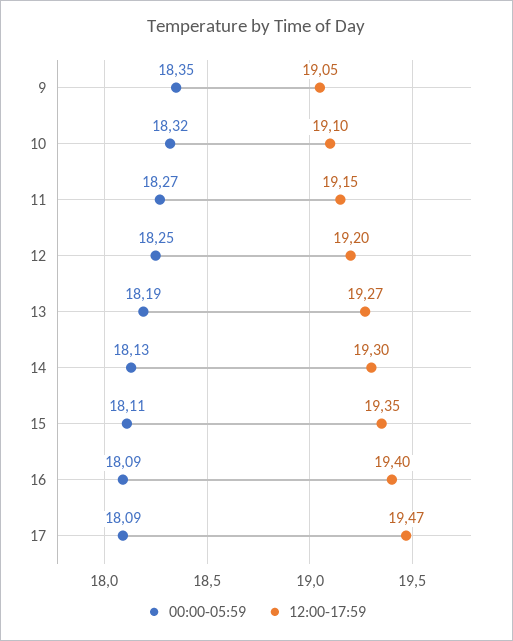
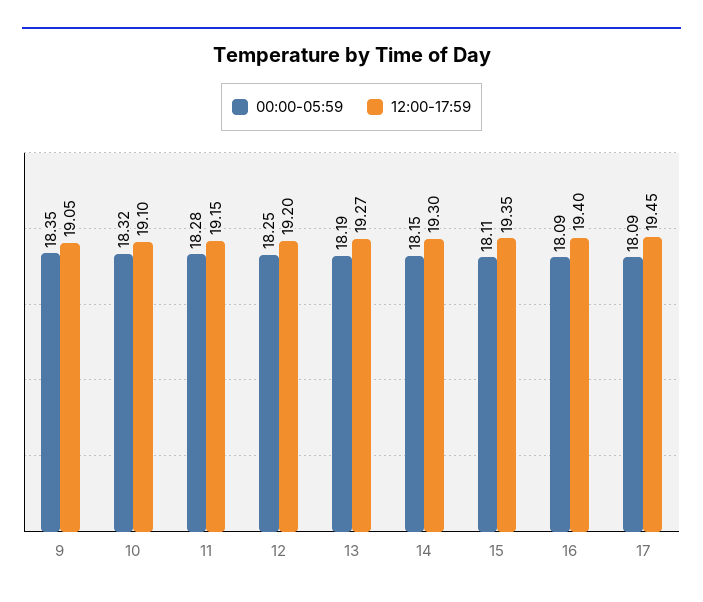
  {
    "00:00-05:59": {
      "9": 18.35,
      "10": 18.32,
-     "11": 18.27,
+     "11": 18.28,
      "12": 18.25,
      "13": 18.19,
-     "14": 18.13,
+     "14": 18.15,
      "15": 18.11,
      "16": 18.09,
      "17": 18.09
    },
    "12:00-17:59": {
      "9": 19.05,
      "10": 19.1,
      "11": 19.15,
      "12": 19.2,
      "13": 19.27,
      "14": 19.3,
      "15": 19.35,
      "16": 19.4,
-     "17": 19.47
+     "17": 19.45
    }
  }

